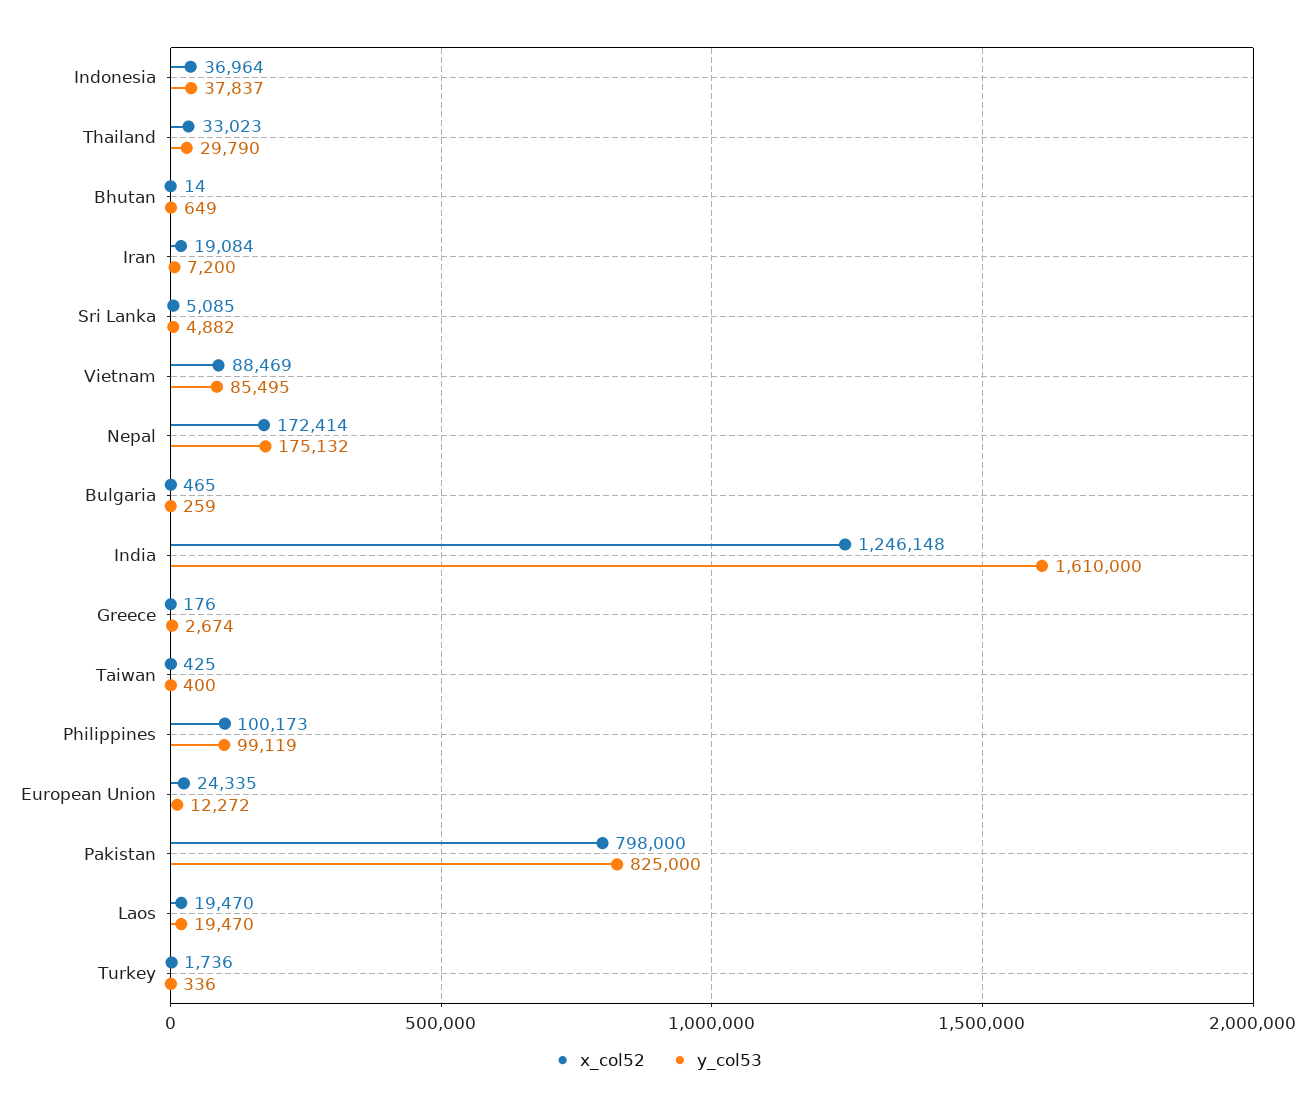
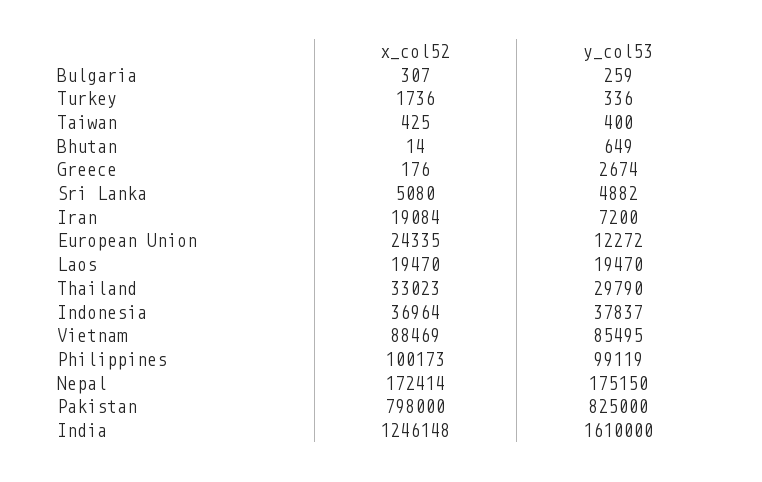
  {
    "x_col52": {
      "Indonesia": 36964,
      "Thailand": 33023,
      "Bhutan": 14,
      "Iran": 19084,
-     "Sri Lanka": 5085,
+     "Sri Lanka": 5080,
      "Vietnam": 88469,
      "Nepal": 172414,
-     "Bulgaria": 465,
+     "Bulgaria": 307,
      "India": 1246148,
      "Greece": 176,
      "Taiwan": 425,
      "Philippines": 100173,
      "European Union": 24335,
      "Pakistan": 798000,
      "Laos": 19470,
      "Turkey": 1736
    },
    "y_col53": {
      "Indonesia": 37837,
      "Thailand": 29790,
      "Bhutan": 649,
      "Iran": 7200,
      "Sri Lanka": 4882,
      "Vietnam": 85495,
-     "Nepal": 175132,
+     "Nepal": 175150,
      "Bulgaria": 259,
      "India": 1610000,
      "Greece": 2674,
      "Taiwan": 400,
      "Philippines": 99119,
      "European Union": 12272,
      "Pakistan": 825000,
      "Laos": 19470,
      "Turkey": 336
    }
  }

